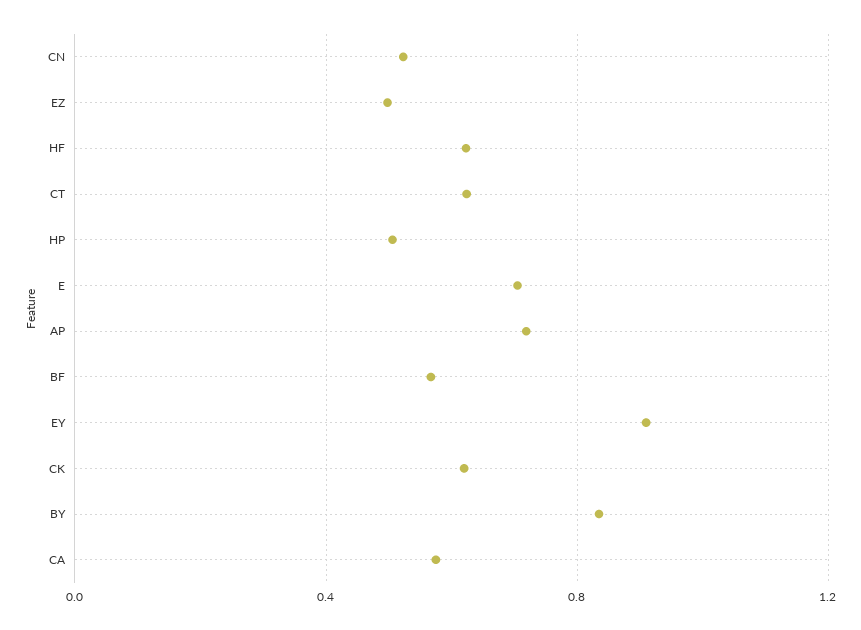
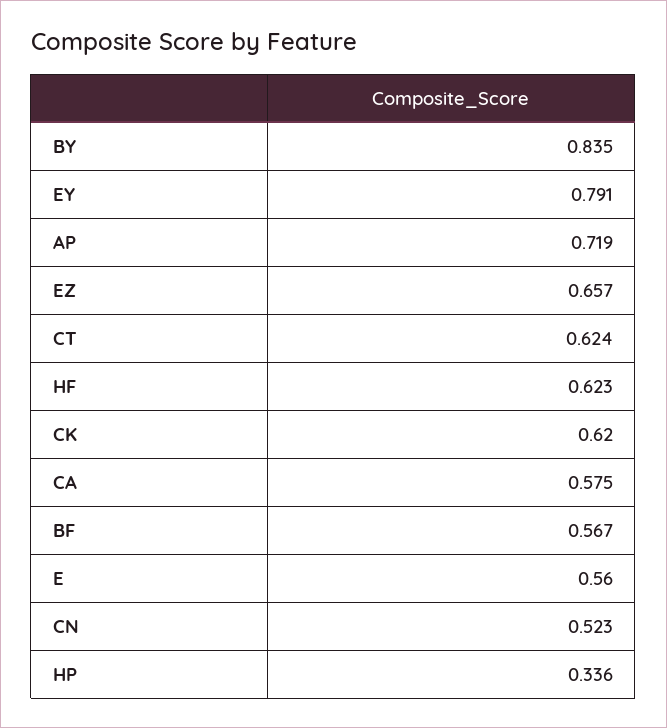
  {
    "CN": 0.523,
-   "EZ": 0.5,
+   "EZ": 0.657,
    "HF": 0.623,
    "CT": 0.624,
-   "HP": 0.5,
+   "HP": 0.336,
-   "E": 0.7,
+   "E": 0.56,
    "AP": 0.719,
    "BF": 0.567,
-   "EY": 0.9,
+   "EY": 0.791,
    "CK": 0.62,
    "BY": 0.835,
    "CA": 0.575
  }

